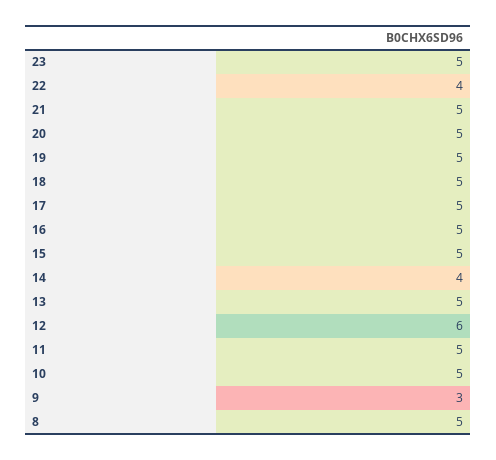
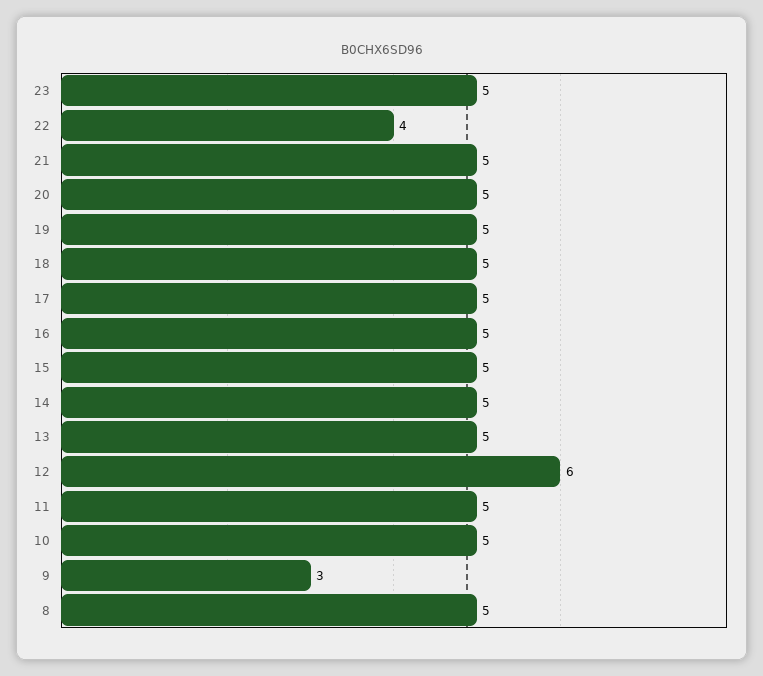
  {
    "23": 5,
    "22": 4,
    "21": 5,
    "20": 5,
    "19": 5,
    "18": 5,
    "17": 5,
    "16": 5,
    "15": 5,
-   "14": 4,
+   "14": 5,
    "13": 5,
    "12": 6,
    "11": 5,
    "10": 5,
    "9": 3,
    "8": 5
  }

